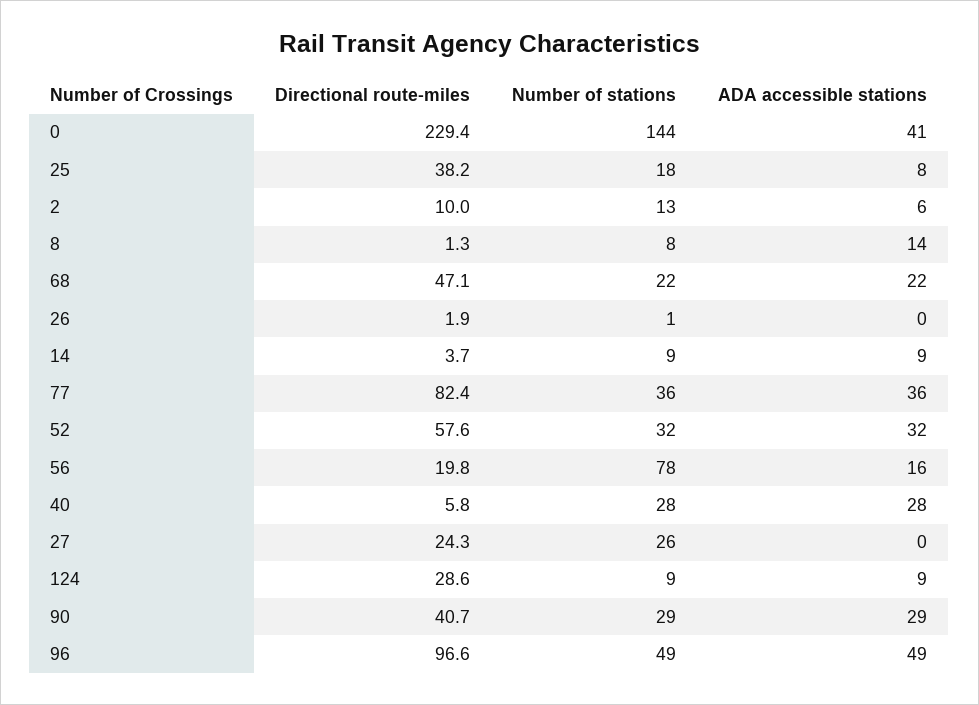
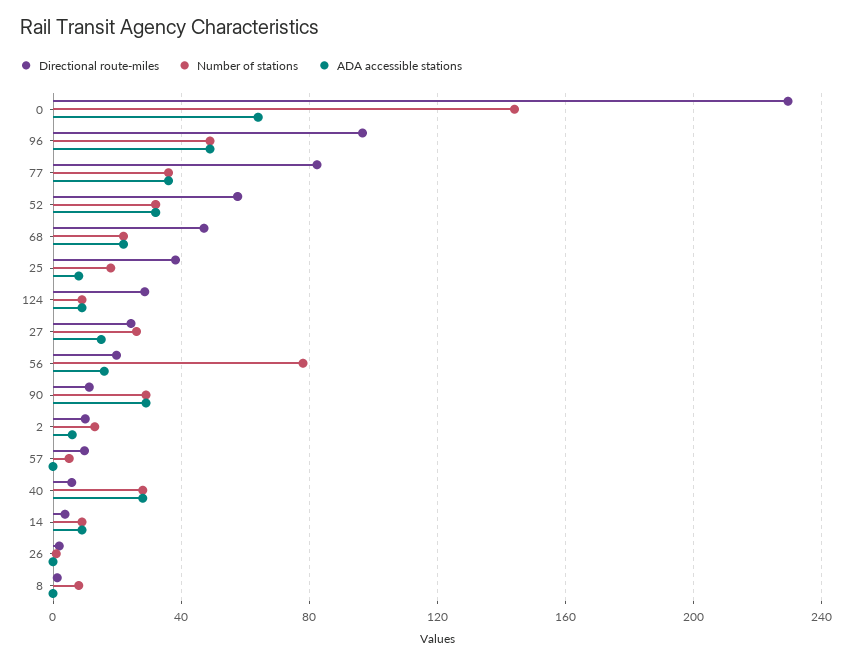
  {
    "Directional route-miles": {
      "0": 229.4,
      "25": 38.2,
      "2": 10,
      "8": 1.3,
      "68": 47.1,
      "26": 1.9,
      "14": 3.7,
      "77": 82.4,
      "52": 57.6,
      "56": 19.8,
      "40": 5.8,
      "27": 24.3,
      "124": 28.6,
-     "90": 40.7,
+     "90": 10,
-     "96": 96.6
+     "96": 96.6,
+     "57": 10
    },
    "Number of stations": {
      "0": 144,
      "25": 18,
      "2": 13,
      "8": 8,
      "68": 22,
      "26": 1,
      "14": 9,
      "77": 36,
      "52": 32,
      "56": 78,
      "40": 28,
      "27": 26,
      "124": 9,
      "90": 29,
-     "96": 49
+     "96": 49,
+     "57": 5
    },
    "ADA accessible stations": {
-     "0": 41,
+     "0": 65,
      "25": 8,
      "2": 6,
-     "8": 14,
+     "8": 0,
      "68": 22,
      "26": 0,
      "14": 9,
      "77": 36,
      "52": 32,
      "56": 16,
      "40": 28,
-     "27": 0,
+     "27": 15,
      "124": 9,
      "90": 29,
-     "96": 49
+     "96": 49,
+     "57": 0
    }
  }

